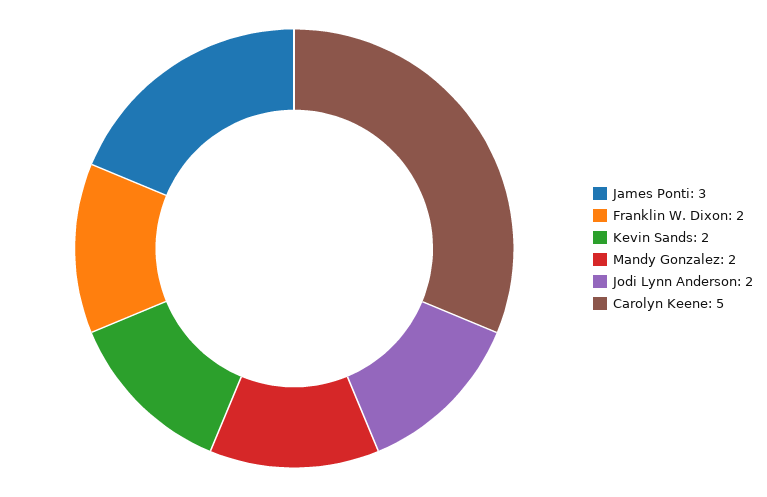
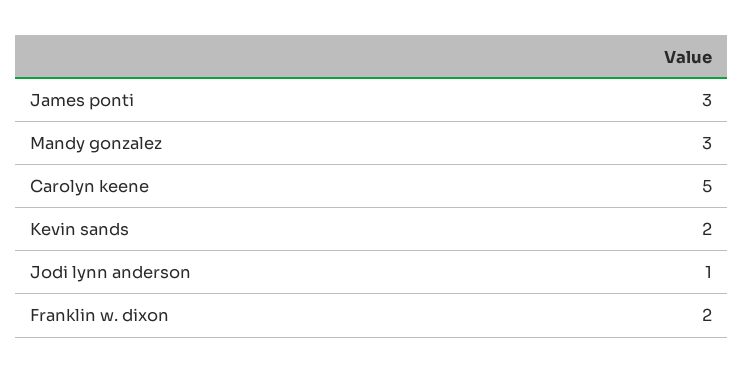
  {
    "James Ponti": 3,
    "Franklin W. Dixon": 2,
    "Kevin Sands": 2,
-   "Mandy Gonzalez": 2,
+   "Mandy Gonzalez": 3,
-   "Jodi Lynn Anderson": 2,
+   "Jodi Lynn Anderson": 1,
    "Carolyn Keene": 5
  }

